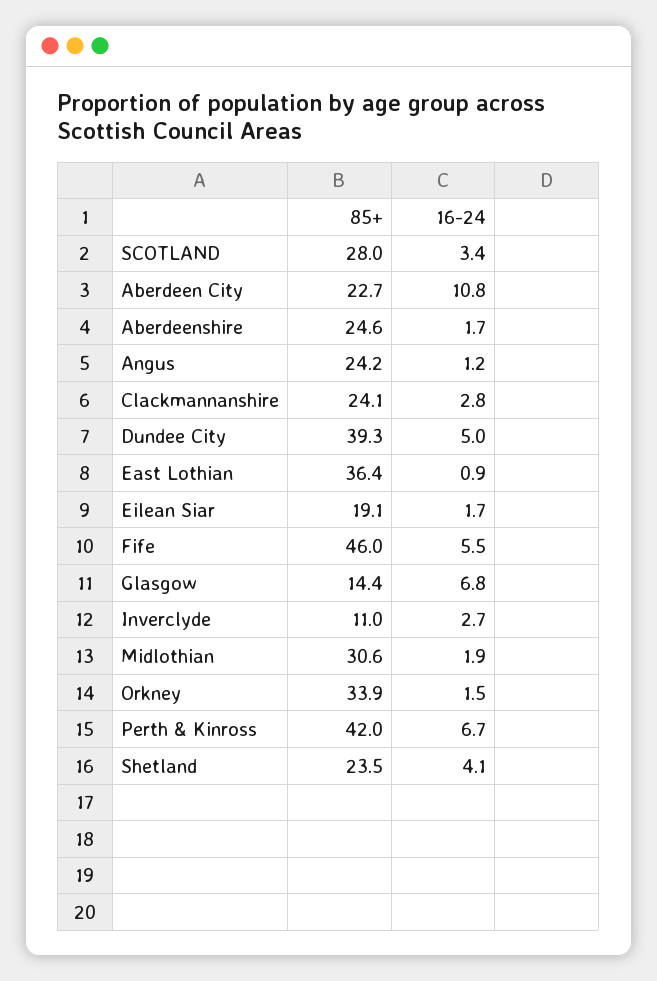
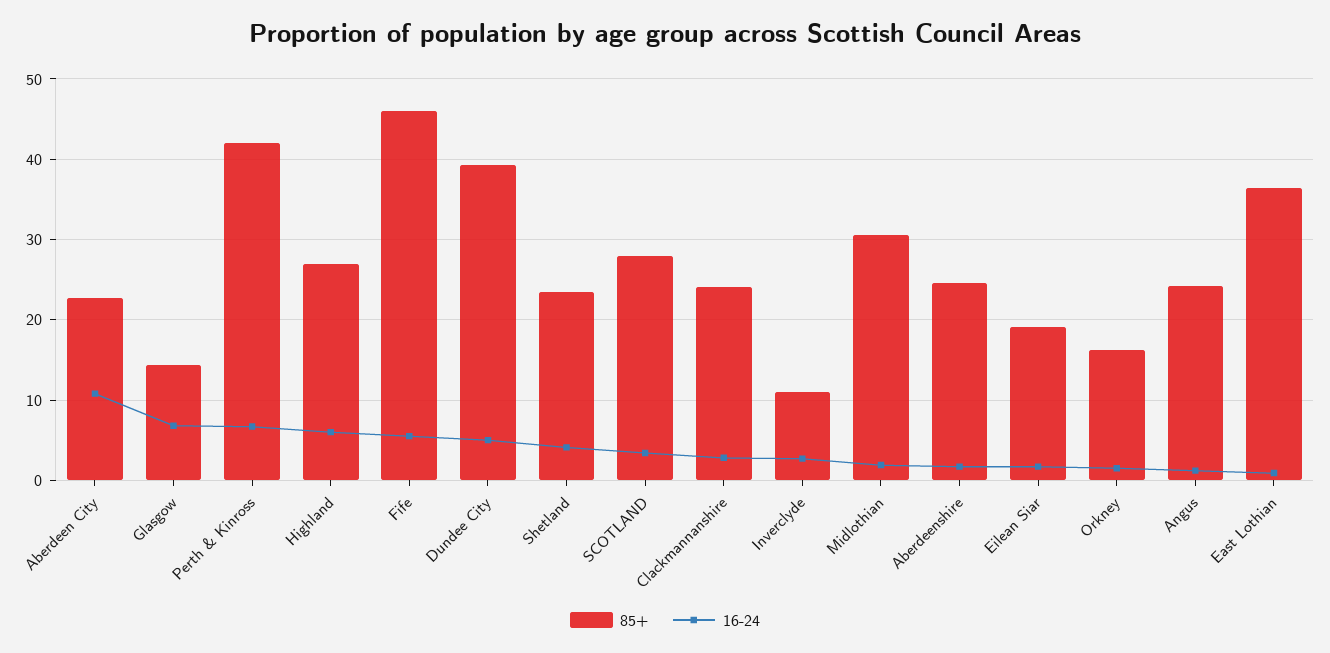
  {
    "85+": {
      "SCOTLAND": 28,
      "Aberdeen City": 22.7,
      "Aberdeenshire": 24.6,
      "Angus": 24.2,
      "Clackmannanshire": 24.1,
      "Dundee City": 39.3,
      "East Lothian": 36.4,
      "Eilean Siar": 19.1,
      "Fife": 46,
      "Glasgow": 14.4,
      "Inverclyde": 11,
      "Midlothian": 30.6,
-     "Orkney": 33.9,
+     "Orkney": 16,
      "Perth & Kinross": 42,
-     "Shetland": 23.5
+     "Shetland": 23.5,
+     "Highland": 27
    },
    "16-24": {
      "SCOTLAND": 3.4,
      "Aberdeen City": 10.8,
      "Aberdeenshire": 1.7,
      "Angus": 1.2,
      "Clackmannanshire": 2.8,
      "Dundee City": 5,
      "East Lothian": 0.9,
      "Eilean Siar": 1.7,
      "Fife": 5.5,
      "Glasgow": 6.8,
      "Inverclyde": 2.7,
      "Midlothian": 1.9,
      "Orkney": 1.5,
      "Perth & Kinross": 6.7,
-     "Shetland": 4.1
+     "Shetland": 4.1,
+     "Highland": 6
    }
  }

